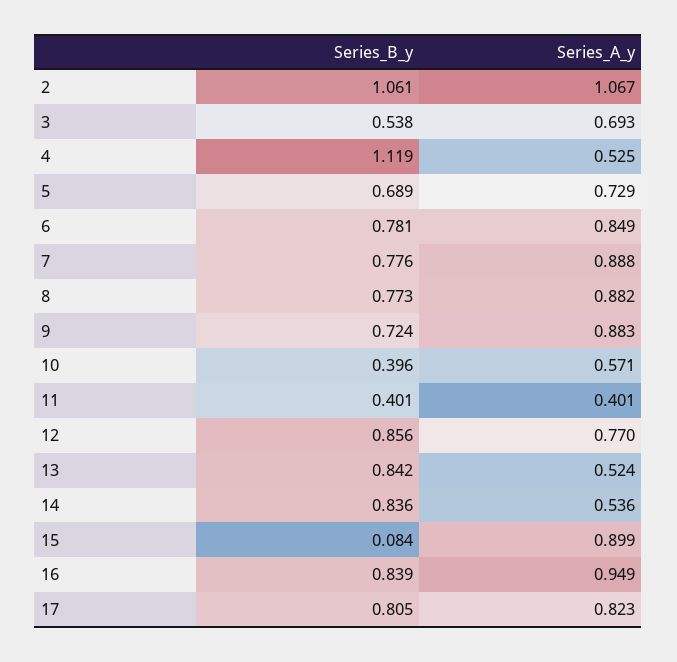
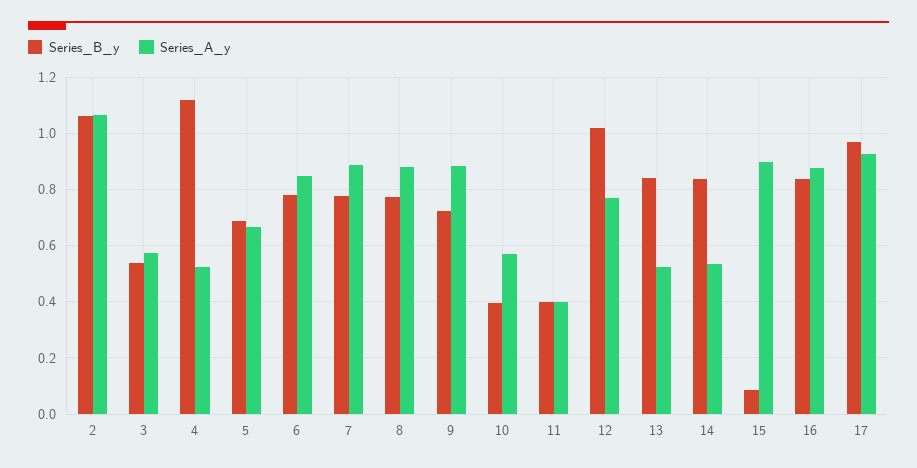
  {
    "Series_B_y": {
      "2": 1.061,
      "3": 0.538,
      "4": 1.119,
      "5": 0.689,
      "6": 0.781,
      "7": 0.776,
      "8": 0.773,
      "9": 0.724,
      "10": 0.396,
      "11": 0.401,
-     "12": 0.856,
+     "12": 1.025,
      "13": 0.842,
      "14": 0.836,
      "15": 0.084,
      "16": 0.839,
-     "17": 0.805
+     "17": 0.975
    },
    "Series_A_y": {
      "2": 1.067,
-     "3": 0.693,
+     "3": 0.575,
      "4": 0.525,
-     "5": 0.729,
+     "5": 0.675,
      "6": 0.849,
      "7": 0.888,
      "8": 0.882,
      "9": 0.883,
      "10": 0.571,
      "11": 0.401,
      "12": 0.77,
      "13": 0.524,
      "14": 0.536,
      "15": 0.899,
-     "16": 0.949,
+     "16": 0.875,
-     "17": 0.823
+     "17": 0.925
    }
  }

